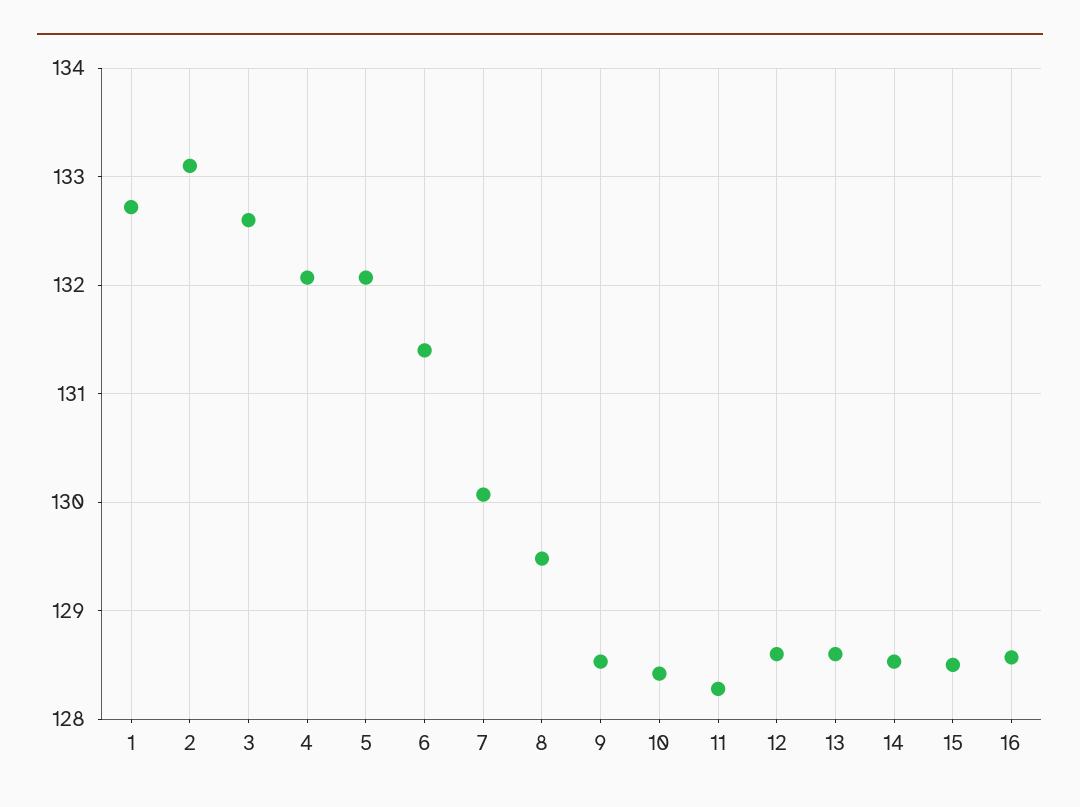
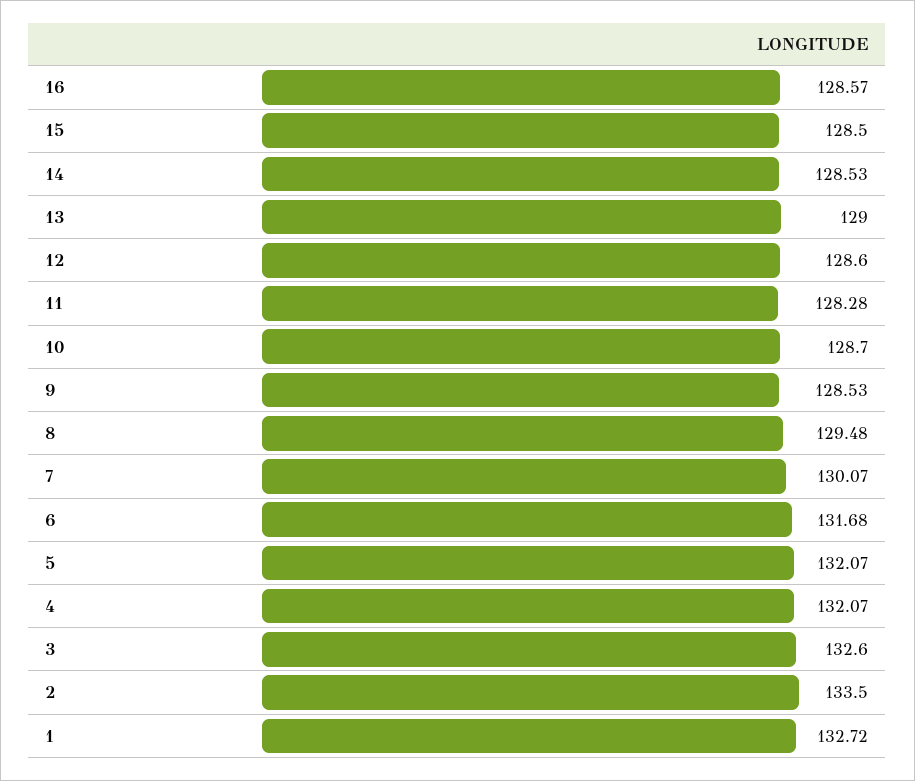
  {
    "1": 132.72,
-   "2": 133.1,
+   "2": 133.5,
    "3": 132.6,
    "4": 132.07,
    "5": 132.07,
-   "6": 131.4,
+   "6": 131.68,
    "7": 130.07,
    "8": 129.48,
    "9": 128.53,
-   "10": 128.4,
+   "10": 128.7,
    "11": 128.28,
    "12": 128.6,
-   "13": 128.6,
+   "13": 129,
    "14": 128.53,
    "15": 128.5,
    "16": 128.57
  }

